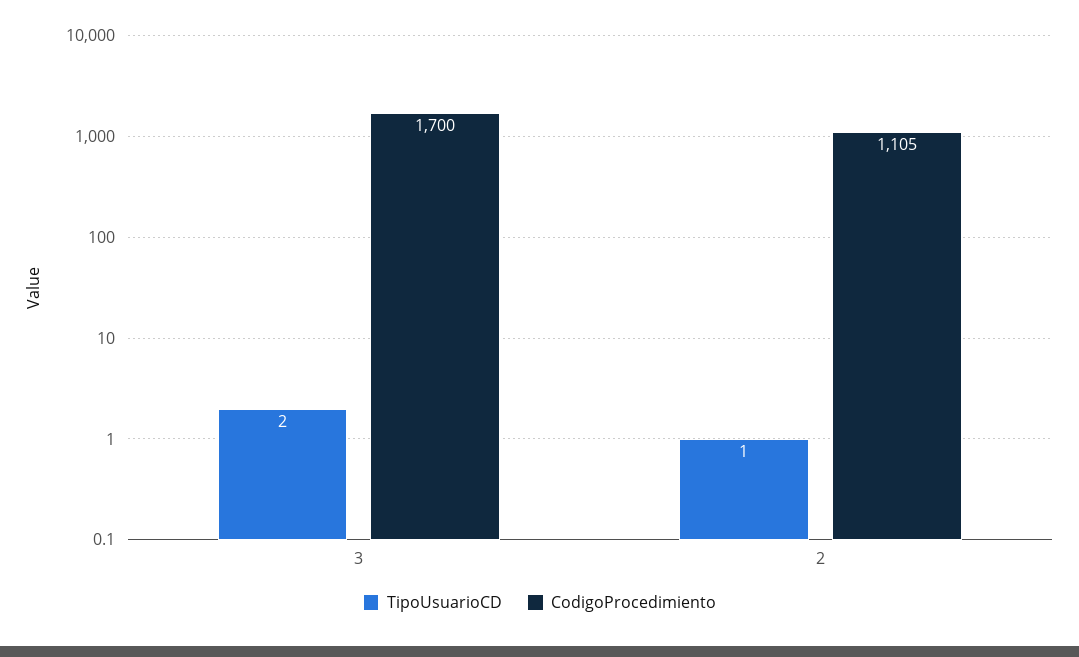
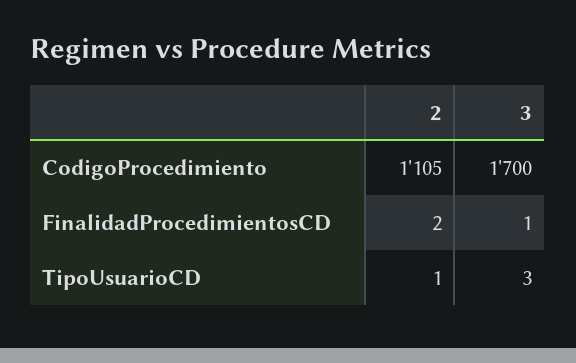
  {
    "TipoUsuarioCD": {
-     "3": 2,
+     "3": 3,
      "2": 1
    },
    "CodigoProcedimiento": {
      "3": 1700,
      "2": 1105
-   }
+   },
+   "FinalidadProcedimientosCD": {
+     "2": 2,
+     "3": 1
+   }
  }

